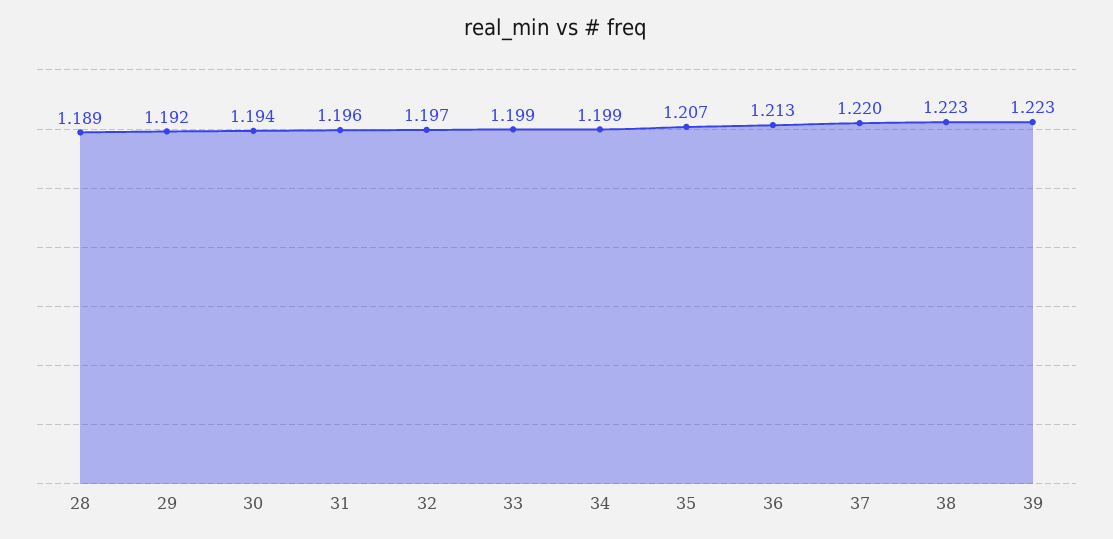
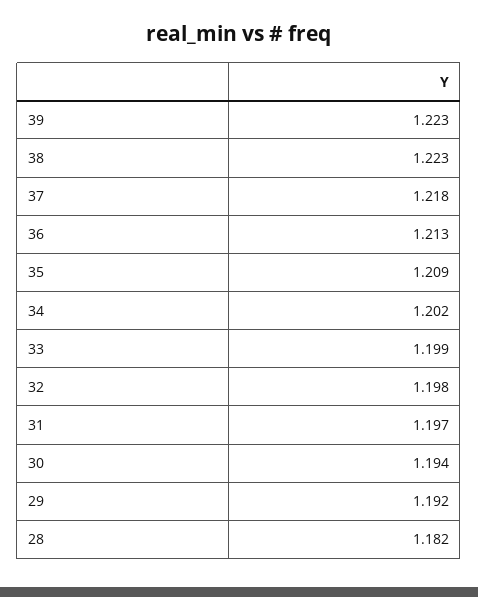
  {
-   "28": 1.189,
+   "28": 1.182,
    "29": 1.192,
    "30": 1.194,
-   "31": 1.196,
+   "31": 1.197,
-   "32": 1.197,
+   "32": 1.198,
    "33": 1.199,
-   "34": 1.199,
+   "34": 1.202,
-   "35": 1.207,
+   "35": 1.209,
    "36": 1.213,
-   "37": 1.22,
+   "37": 1.218,
    "38": 1.223,
    "39": 1.223
  }

